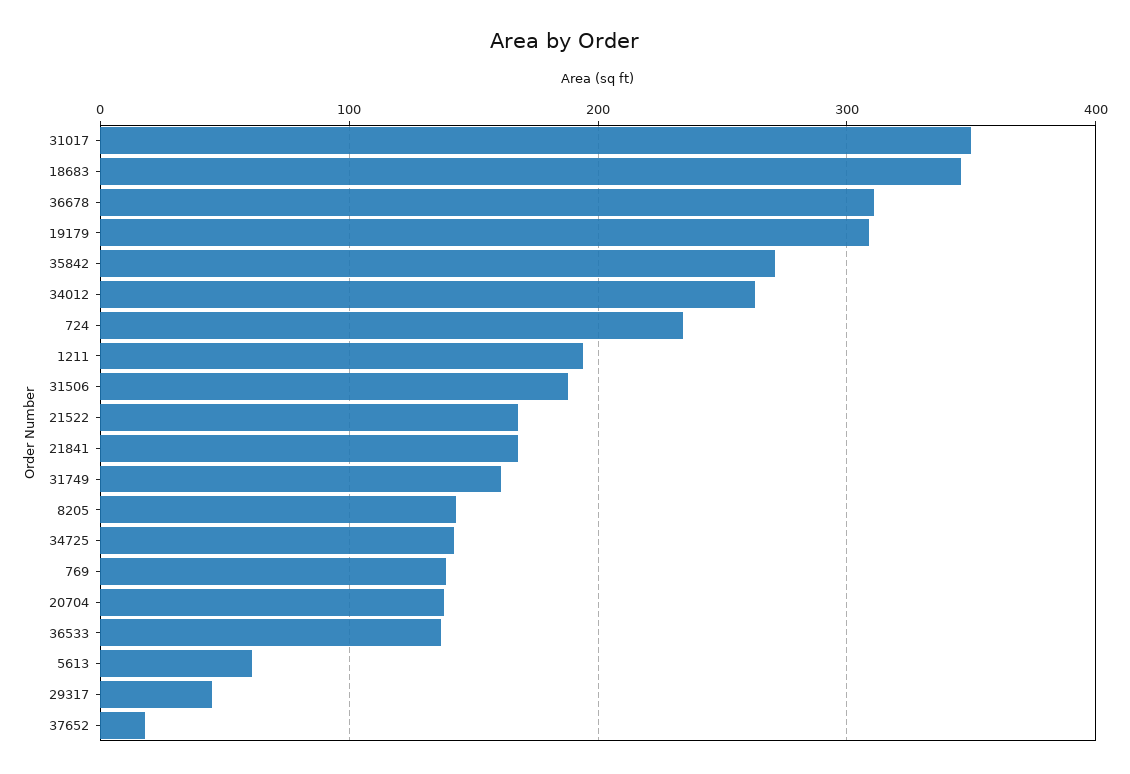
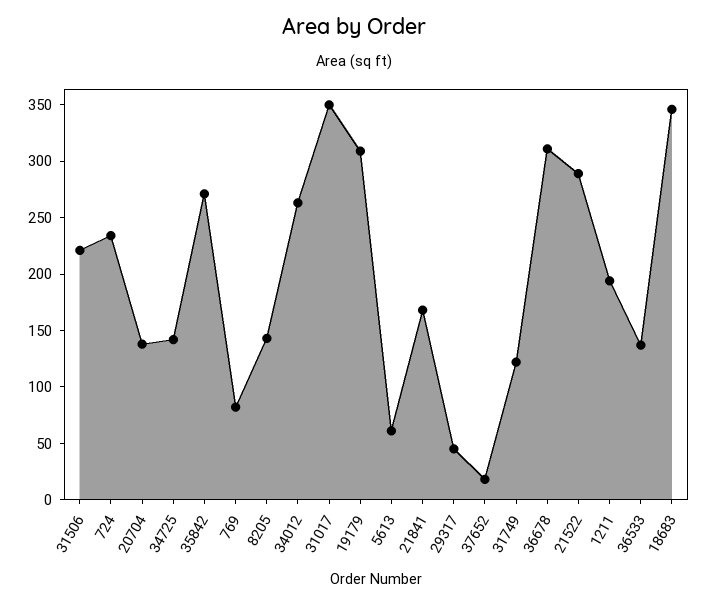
  {
    "31017": 350,
    "18683": 350,
    "36678": 310,
    "19179": 310,
    "35842": 270,
    "34012": 260,
    "724": 230,
    "1211": 190,
-   "31506": 190,
+   "31506": 220,
-   "21522": 170,
+   "21522": 290,
    "21841": 170,
-   "31749": 160,
+   "31749": 120,
    "8205": 140,
    "34725": 140,
-   "769": 140,
+   "769": 80,
    "20704": 140,
    "36533": 140,
    "5613": 60,
    "29317": 50,
    "37652": 20
  }

